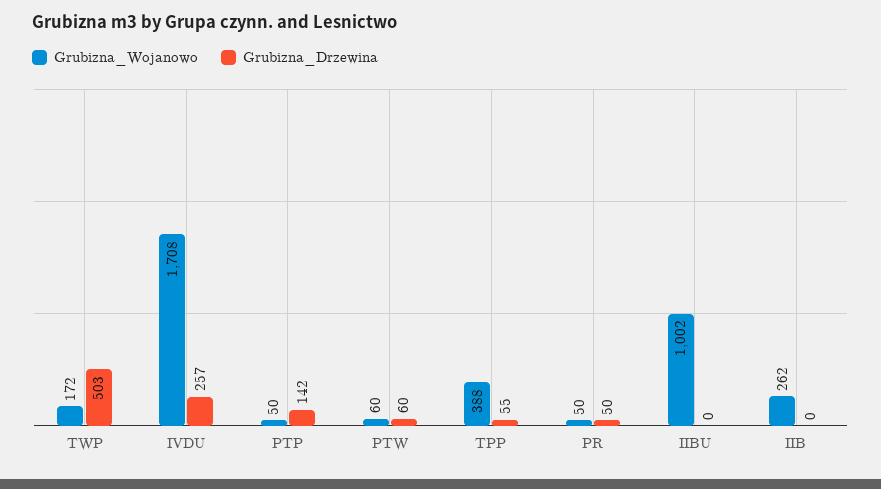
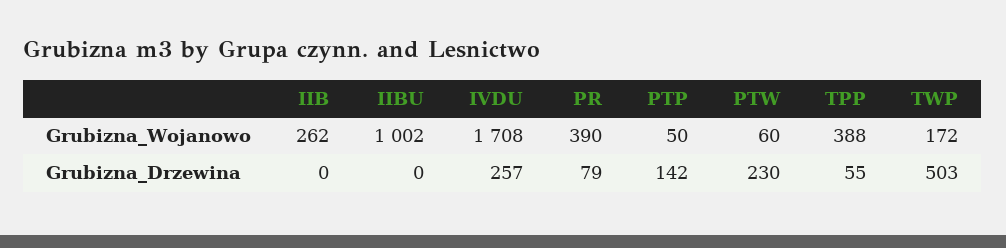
  {
    "Grubizna_Wojanowo": {
      "TWP": 172,
      "IVDU": 1708,
      "PTP": 50,
      "PTW": 60,
      "TPP": 388,
-     "PR": 50,
+     "PR": 390,
      "IIBU": 1002,
      "IIB": 262
    },
    "Grubizna_Drzewina": {
      "TWP": 503,
      "IVDU": 257,
      "PTP": 142,
-     "PTW": 60,
+     "PTW": 230,
      "TPP": 55,
-     "PR": 50,
+     "PR": 79,
      "IIBU": 0,
      "IIB": 0
    }
  }

